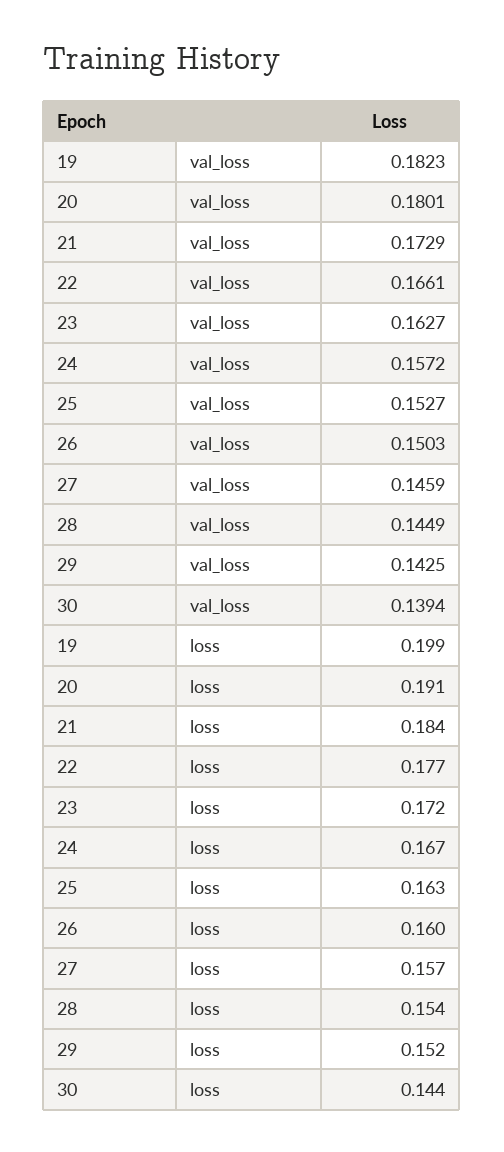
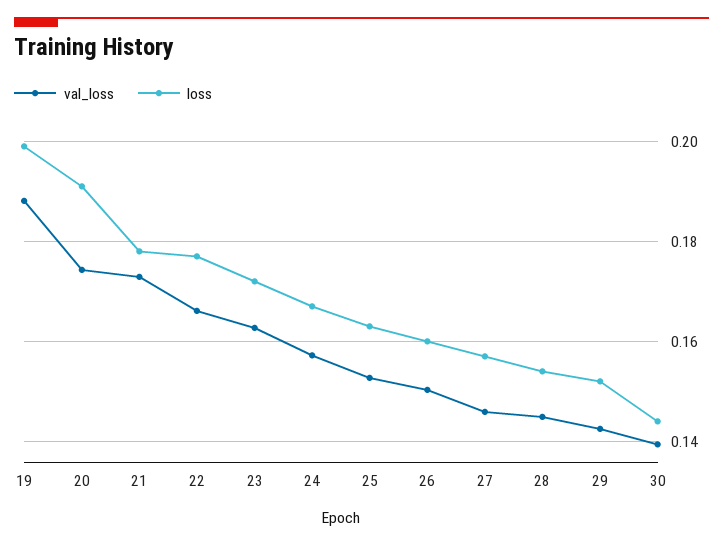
  {
    "val_loss": {
-     "19": 0.1823,
+     "19": 0.188,
-     "20": 0.1801,
+     "20": 0.174,
      "21": 0.1729,
      "22": 0.1661,
      "23": 0.1627,
      "24": 0.1572,
      "25": 0.1527,
      "26": 0.1503,
      "27": 0.1459,
      "28": 0.1449,
      "29": 0.1425,
      "30": 0.1394
    },
    "loss": {
      "19": 0.199,
      "20": 0.191,
-     "21": 0.184,
+     "21": 0.178,
      "22": 0.177,
      "23": 0.172,
      "24": 0.167,
      "25": 0.163,
      "26": 0.16,
      "27": 0.157,
      "28": 0.154,
      "29": 0.152,
      "30": 0.144
    }
  }

